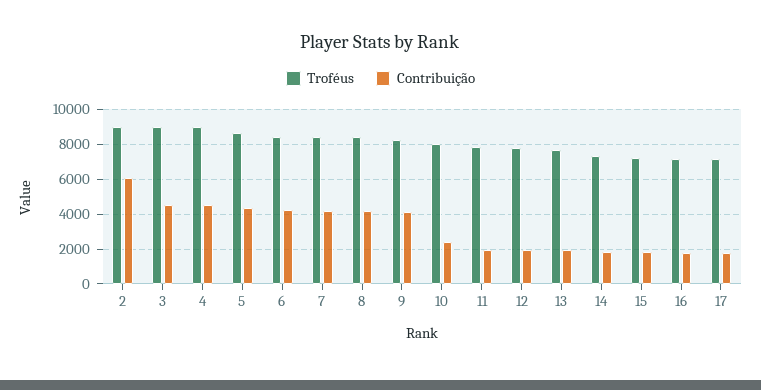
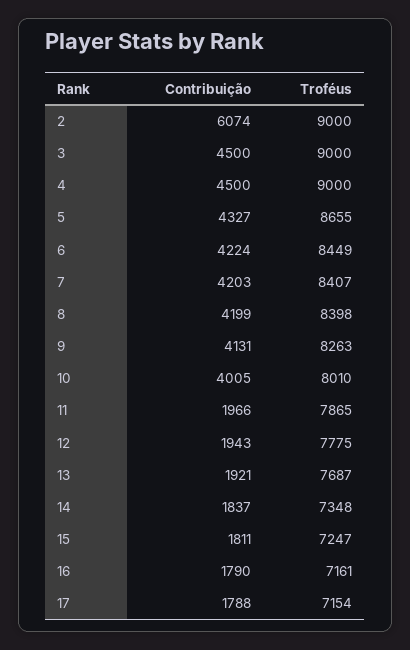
  {
    "Troféus": {
      "2": 9000,
      "3": 9000,
      "4": 9000,
      "5": 8655,
      "6": 8449,
      "7": 8407,
      "8": 8398,
      "9": 8263,
      "10": 8010,
      "11": 7865,
      "12": 7775,
      "13": 7687,
      "14": 7348,
      "15": 7247,
      "16": 7161,
      "17": 7154
    },
    "Contribuição": {
      "2": 6074,
      "3": 4500,
      "4": 4500,
      "5": 4327,
      "6": 4224,
      "7": 4203,
      "8": 4199,
      "9": 4131,
-     "10": 2500,
+     "10": 4005,
      "11": 1966,
      "12": 1943,
      "13": 1921,
      "14": 1837,
      "15": 1811,
      "16": 1790,
      "17": 1788
    }
  }

